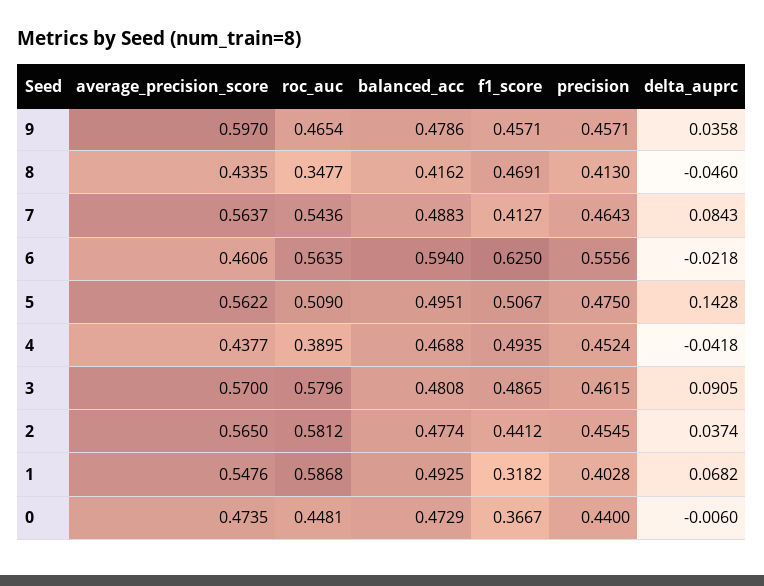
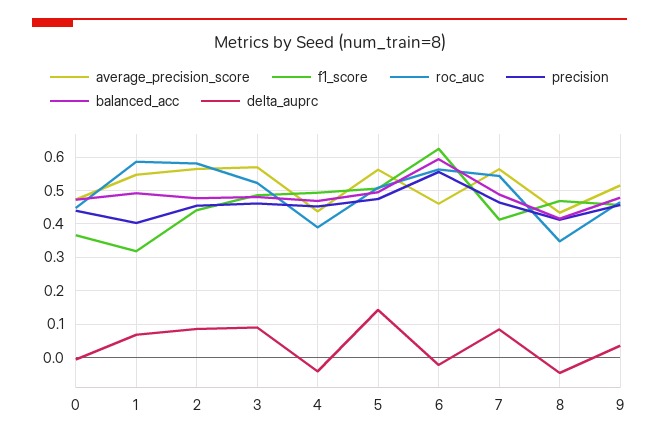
  {
    "average_precision_score": {
-     "9": 0.597,
+     "9": 0.52,
      "8": 0.4335,
      "7": 0.5637,
      "6": 0.4606,
      "5": 0.5622,
      "4": 0.4377,
      "3": 0.57,
      "2": 0.565,
      "1": 0.5476,
      "0": 0.4735
    },
    "roc_auc": {
      "9": 0.4654,
      "8": 0.3477,
      "7": 0.5436,
      "6": 0.5635,
      "5": 0.509,
      "4": 0.3895,
-     "3": 0.5796,
+     "3": 0.52,
      "2": 0.5812,
      "1": 0.5868,
      "0": 0.4481
    },
    "balanced_acc": {
      "9": 0.4786,
      "8": 0.4162,
      "7": 0.4883,
      "6": 0.594,
      "5": 0.4951,
      "4": 0.4688,
      "3": 0.4808,
      "2": 0.4774,
      "1": 0.4925,
      "0": 0.4729
    },
    "f1_score": {
      "9": 0.4571,
      "8": 0.4691,
      "7": 0.4127,
      "6": 0.625,
      "5": 0.5067,
      "4": 0.4935,
      "3": 0.4865,
      "2": 0.4412,
      "1": 0.3182,
      "0": 0.3667
    },
    "precision": {
      "9": 0.4571,
      "8": 0.413,
      "7": 0.4643,
      "6": 0.5556,
      "5": 0.475,
      "4": 0.4524,
      "3": 0.4615,
      "2": 0.4545,
      "1": 0.4028,
      "0": 0.44
    },
    "delta_auprc": {
      "9": 0.0358,
      "8": -0.046,
      "7": 0.0843,
      "6": -0.0218,
      "5": 0.1428,
      "4": -0.0418,
      "3": 0.0905,
-     "2": 0.0374,
+     "2": 0.08,
      "1": 0.0682,
      "0": -0.006
    }
  }

